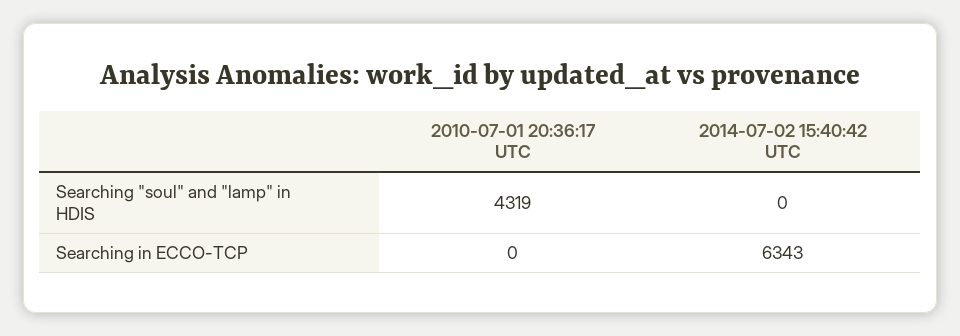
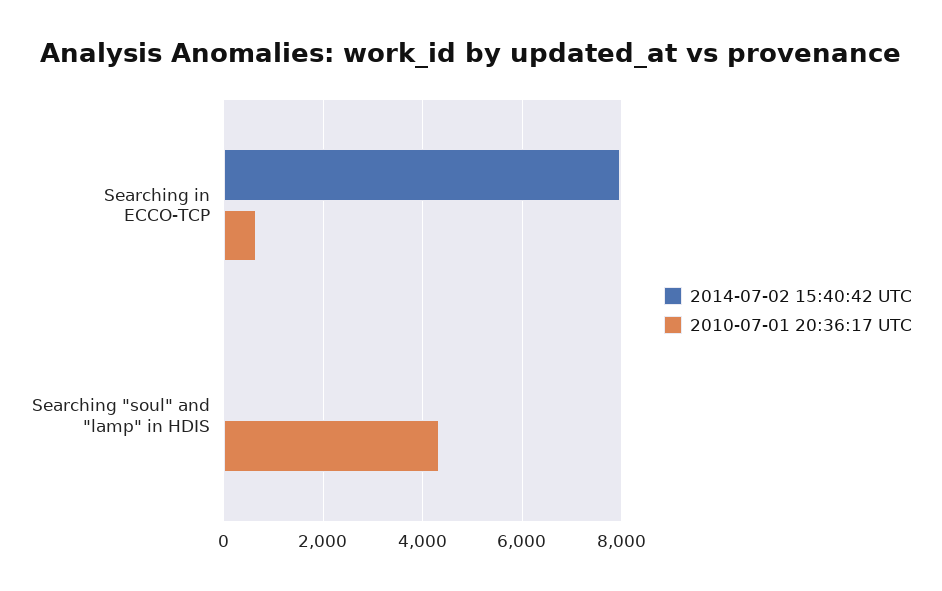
  {
    "2010-07-01 20:36:17 UTC": {
      "Searching \"soul\" and \"lamp\" in HDIS": 4319,
-     "Searching in ECCO-TCP": 0
+     "Searching in ECCO-TCP": 600
    },
    "2014-07-02 15:40:42 UTC": {
      "Searching \"soul\" and \"lamp\" in HDIS": 0,
-     "Searching in ECCO-TCP": 6343
+     "Searching in ECCO-TCP": 8000
    }
  }

